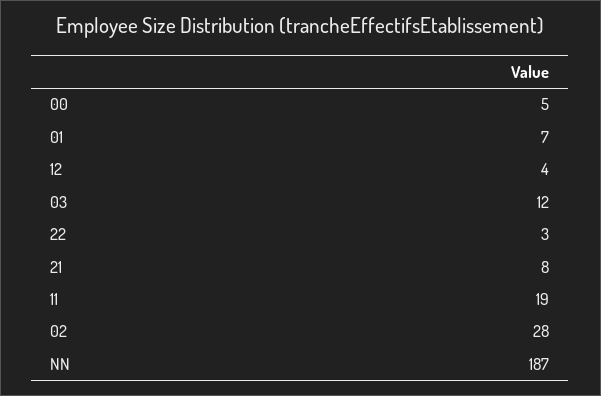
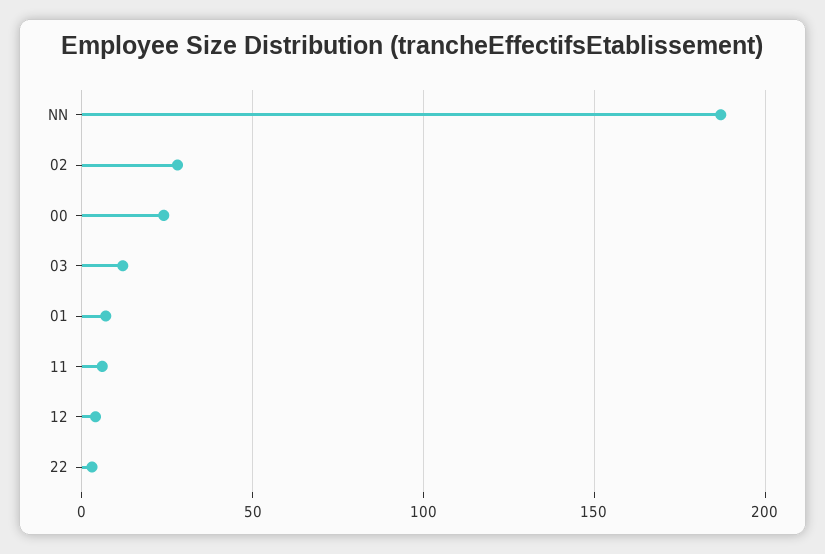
  {
-   "00": 5,
+   "00": 25,
    "01": 7,
    "12": 4,
    "03": 12,
    "22": 3,
-   "21": 8,
-   "11": 19,
+   "11": 5,
    "02": 28,
    "NN": 187
  }

